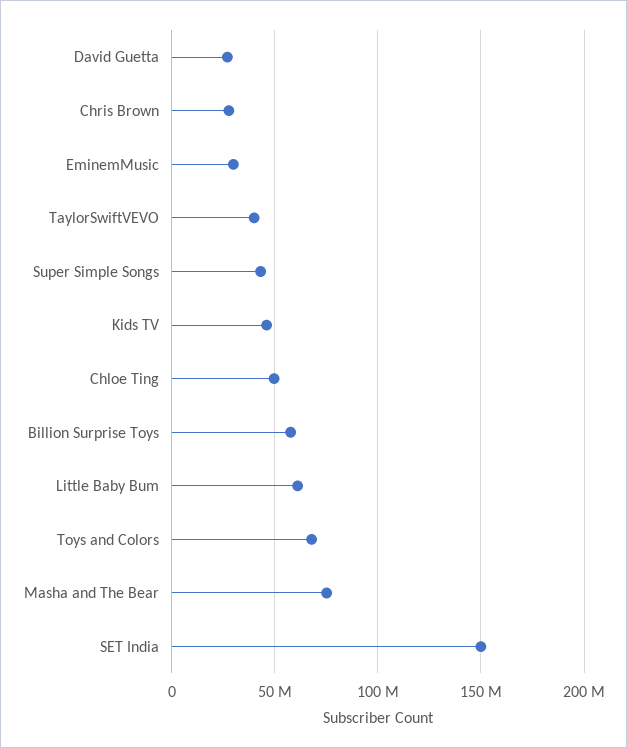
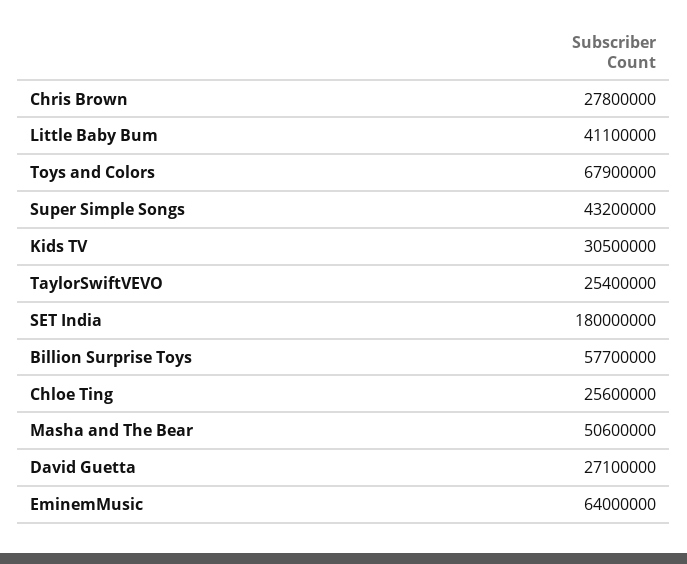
  {
    "David Guetta": 27100000,
    "Chris Brown": 27800000,
-   "EminemMusic": 30000000,
+   "EminemMusic": 64000000,
-   "TaylorSwiftVEVO": 40000000,
+   "TaylorSwiftVEVO": 25400000,
    "Super Simple Songs": 43200000,
-   "Kids TV": 45000000,
+   "Kids TV": 30500000,
-   "Chloe Ting": 50000000,
+   "Chloe Ting": 25600000,
    "Billion Surprise Toys": 57700000,
-   "Little Baby Bum": 60000000,
+   "Little Baby Bum": 41100000,
    "Toys and Colors": 67900000,
-   "Masha and The Bear": 75000000,
+   "Masha and The Bear": 50600000,
-   "SET India": 150000000
+   "SET India": 180000000
  }

